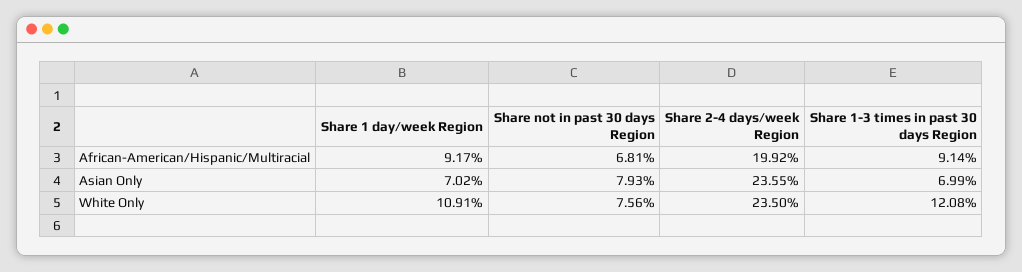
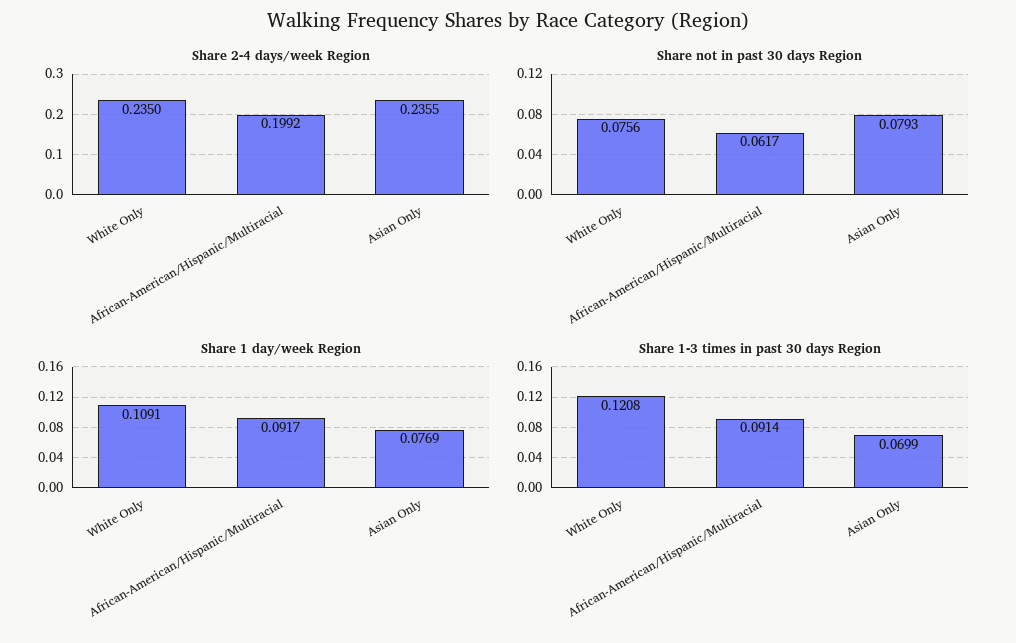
  {
    "Share 1 day/week Region": {
      "African-American/Hispanic/Multiracial": 0.0917,
-     "Asian Only": 0.0702,
+     "Asian Only": 0.0769,
      "White Only": 0.1091
    },
    "Share not in past 30 days Region": {
-     "African-American/Hispanic/Multiracial": 0.0681,
+     "African-American/Hispanic/Multiracial": 0.0617,
      "Asian Only": 0.0793,
      "White Only": 0.0756
    },
    "Share 2-4 days/week Region": {
      "African-American/Hispanic/Multiracial": 0.1992,
      "Asian Only": 0.2355,
      "White Only": 0.235
    },
    "Share 1-3 times in past 30 days Region": {
      "African-American/Hispanic/Multiracial": 0.0914,
      "Asian Only": 0.0699,
      "White Only": 0.1208
    }
  }

